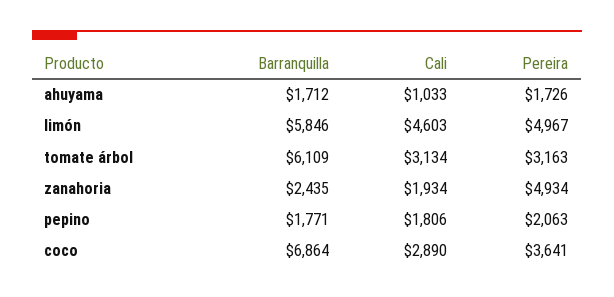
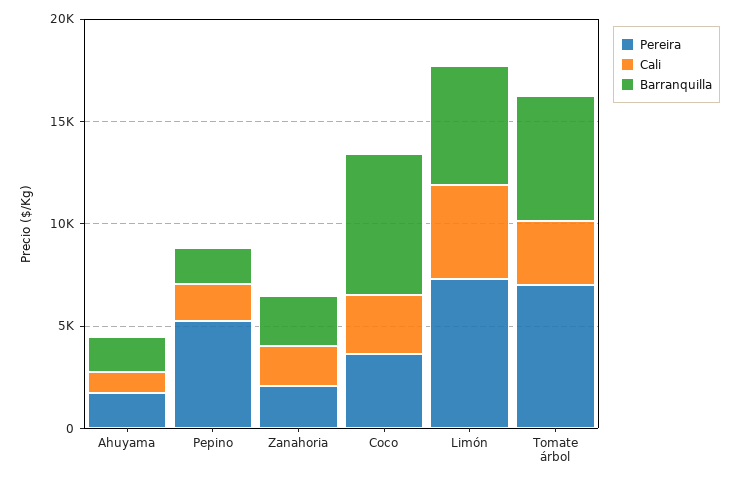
  {
    "Barranquilla": {
      "ahuyama": 1712,
      "limón": 5846,
      "tomate árbol": 6109,
      "zanahoria": 2435,
      "pepino": 1771,
      "coco": 6864
    },
    "Cali": {
      "ahuyama": 1033,
      "limón": 4603,
      "tomate árbol": 3134,
      "zanahoria": 1934,
      "pepino": 1806,
      "coco": 2890
    },
    "Pereira": {
      "ahuyama": 1726,
-     "limón": 4967,
+     "limón": 7000,
-     "tomate árbol": 3163,
+     "tomate árbol": 7000,
-     "zanahoria": 4934,
+     "zanahoria": 2000,
-     "pepino": 2063,
+     "pepino": 5000,
      "coco": 3641
    }
  }

